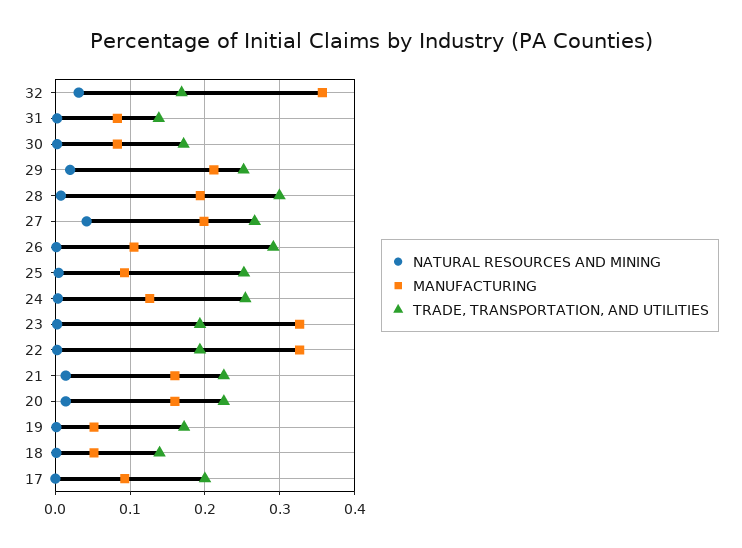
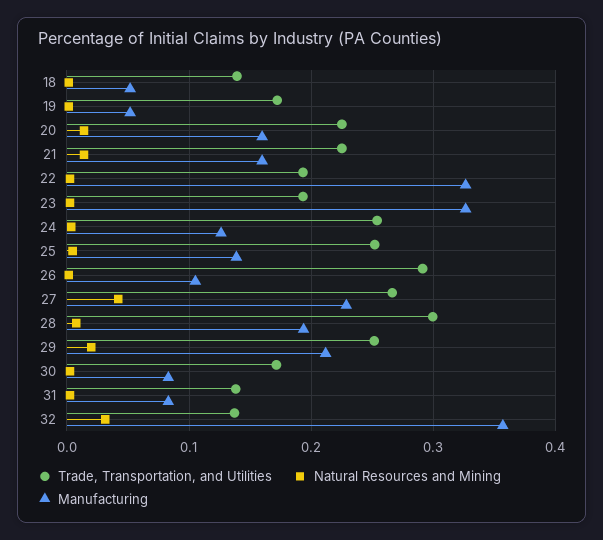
  {
    "NATURAL RESOURCES AND MINING": {
      "32": 0.03,
      "31": 0,
      "30": 0,
      "29": 0.02,
      "28": 0.01,
      "27": 0.04,
      "26": 0,
      "25": 0,
      "24": 0,
      "23": 0,
      "22": 0,
      "21": 0.01,
      "20": 0.01,
      "19": 0,
-     "18": 0,
+     "18": 0
-     "17": 0
    },
    "MANUFACTURING": {
      "32": 0.36,
      "31": 0.08,
      "30": 0.08,
      "29": 0.21,
      "28": 0.19,
-     "27": 0.2,
+     "27": 0.23,
      "26": 0.11,
-     "25": 0.09,
+     "25": 0.14,
      "24": 0.13,
      "23": 0.33,
      "22": 0.33,
      "21": 0.16,
      "20": 0.16,
      "19": 0.05,
-     "18": 0.05,
+     "18": 0.05
-     "17": 0.09
    },
    "TRADE, TRANSPORTATION, AND UTILITIES": {
-     "32": 0.17,
+     "32": 0.14,
      "31": 0.14,
      "30": 0.17,
      "29": 0.25,
      "28": 0.3,
      "27": 0.27,
      "26": 0.29,
      "25": 0.25,
      "24": 0.25,
      "23": 0.19,
      "22": 0.19,
      "21": 0.23,
      "20": 0.23,
      "19": 0.17,
-     "18": 0.14,
+     "18": 0.14
-     "17": 0.2
    }
  }

